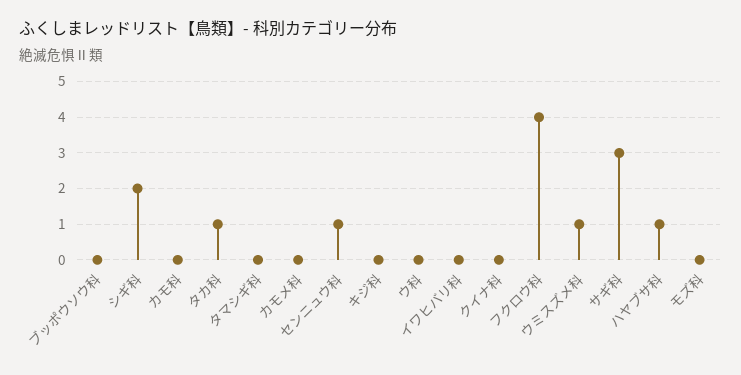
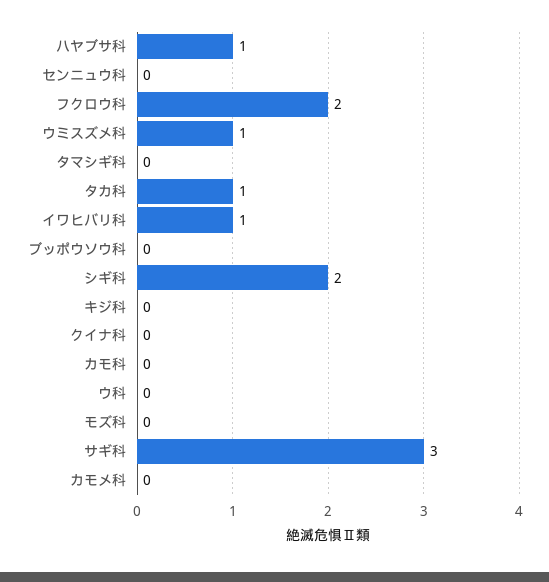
  {
    "ブッポウソウ科": 0,
    "シギ科": 2,
    "カモ科": 0,
    "タカ科": 1,
    "タマシギ科": 0,
    "カモメ科": 0,
-   "センニュウ科": 1,
+   "センニュウ科": 0,
    "キジ科": 0,
    "ウ科": 0,
-   "イワヒバリ科": 0,
+   "イワヒバリ科": 1,
    "クイナ科": 0,
-   "フクロウ科": 4,
+   "フクロウ科": 2,
    "ウミスズメ科": 1,
    "サギ科": 3,
    "ハヤブサ科": 1,
    "モズ科": 0
  }

